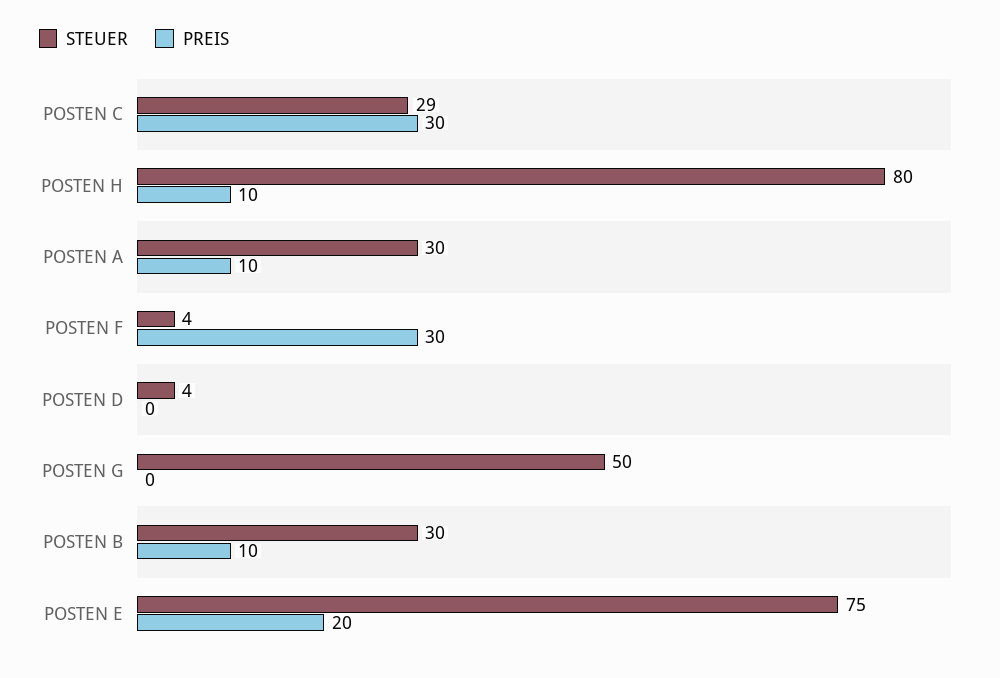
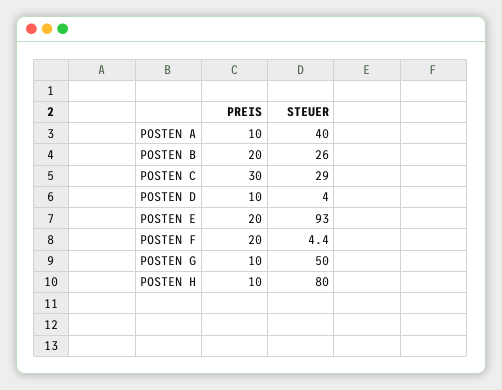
  {
    "STEUER": {
      "POSTEN C": 29,
      "POSTEN H": 80,
-     "POSTEN A": 30,
+     "POSTEN A": 40,
      "POSTEN F": 4.4,
      "POSTEN D": 4,
      "POSTEN G": 50,
-     "POSTEN B": 30,
+     "POSTEN B": 26,
-     "POSTEN E": 75
+     "POSTEN E": 93
    },
    "PREIS": {
      "POSTEN C": 30,
      "POSTEN H": 10,
      "POSTEN A": 10,
-     "POSTEN F": 30,
+     "POSTEN F": 20,
-     "POSTEN D": 0,
+     "POSTEN D": 10,
-     "POSTEN G": 0,
+     "POSTEN G": 10,
-     "POSTEN B": 10,
+     "POSTEN B": 20,
      "POSTEN E": 20
    }
  }

